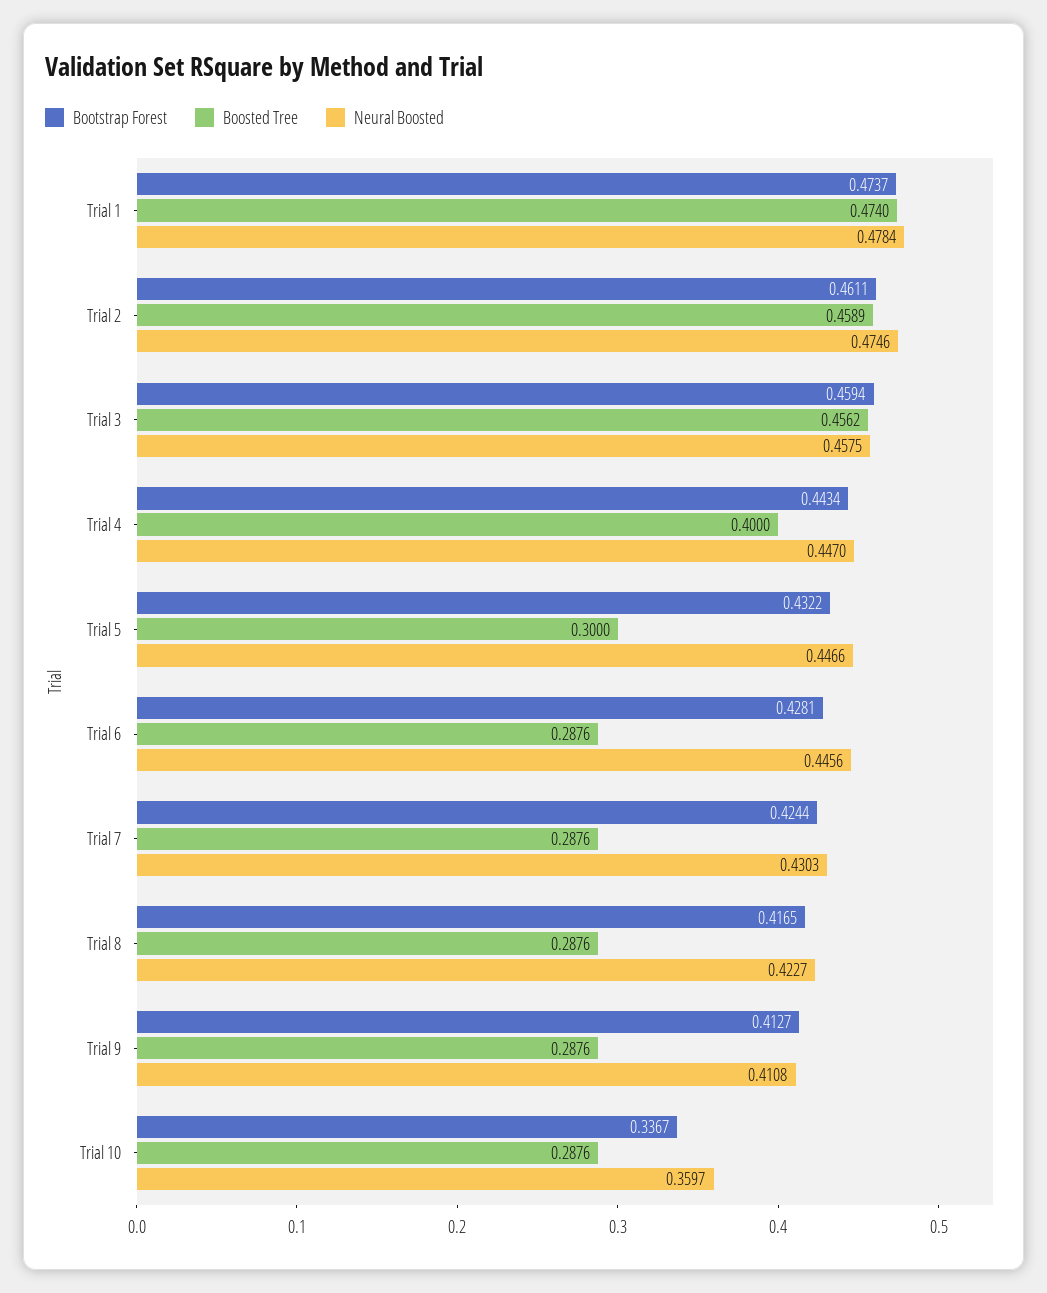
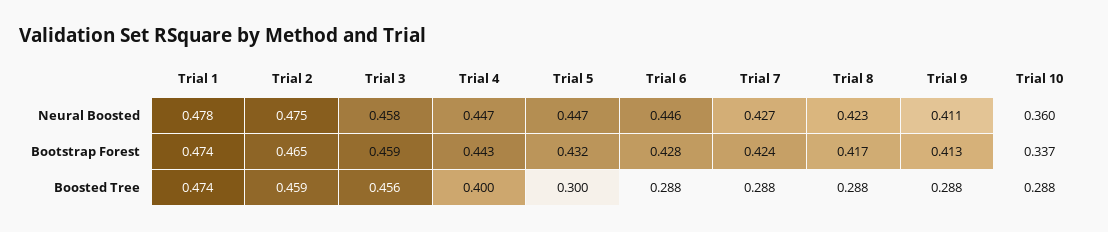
  {
    "Bootstrap Forest": {
      "Trial 1": 0.4737,
-     "Trial 2": 0.4611,
+     "Trial 2": 0.465,
      "Trial 3": 0.4594,
      "Trial 4": 0.4434,
      "Trial 5": 0.4322,
      "Trial 6": 0.4281,
      "Trial 7": 0.4244,
      "Trial 8": 0.4165,
      "Trial 9": 0.4127,
      "Trial 10": 0.3367
    },
    "Boosted Tree": {
      "Trial 1": 0.474,
      "Trial 2": 0.4589,
      "Trial 3": 0.4562,
      "Trial 4": 0.4,
      "Trial 5": 0.3,
      "Trial 6": 0.2876,
      "Trial 7": 0.2876,
      "Trial 8": 0.2876,
      "Trial 9": 0.2876,
      "Trial 10": 0.2876
    },
    "Neural Boosted": {
      "Trial 1": 0.4784,
      "Trial 2": 0.4746,
      "Trial 3": 0.4575,
      "Trial 4": 0.447,
      "Trial 5": 0.4466,
      "Trial 6": 0.4456,
-     "Trial 7": 0.4303,
+     "Trial 7": 0.427,
      "Trial 8": 0.4227,
      "Trial 9": 0.4108,
      "Trial 10": 0.3597
    }
  }

